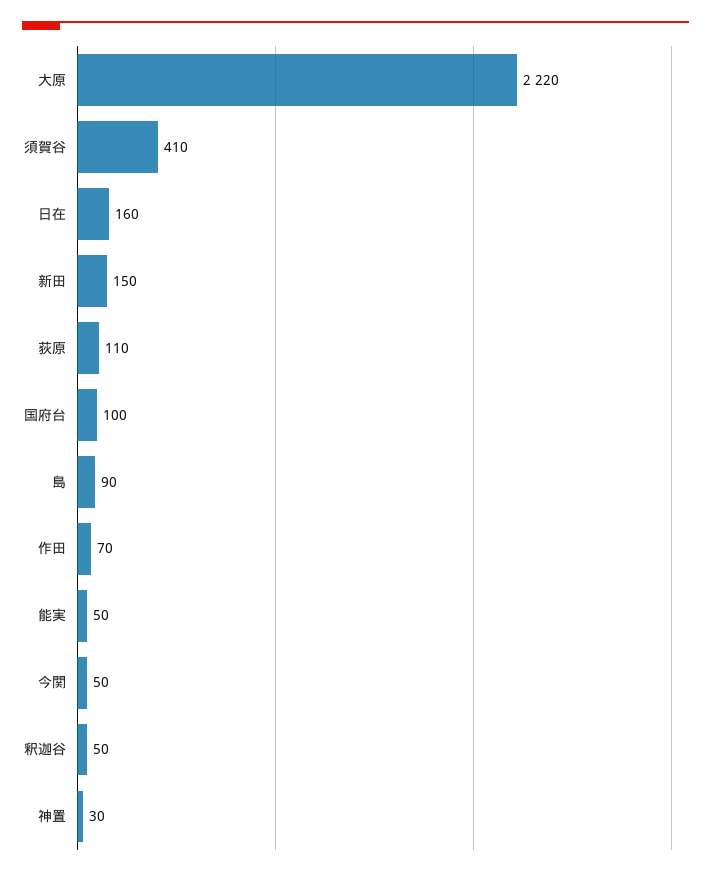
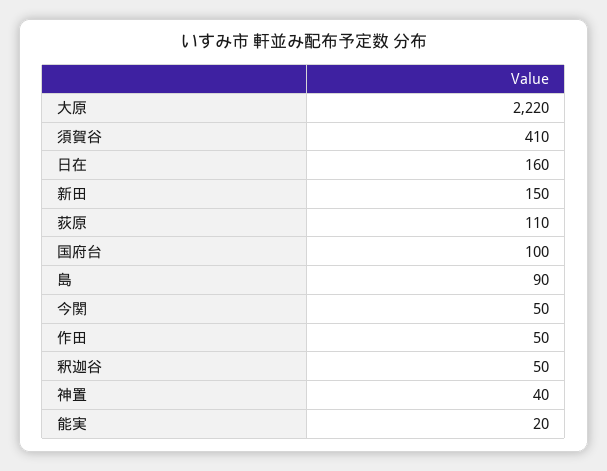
  {
    "大原": 2220,
    "須賀谷": 410,
    "日在": 160,
    "新田": 150,
    "荻原": 110,
    "国府台": 100,
    "島": 90,
-   "作田": 70,
+   "作田": 50,
-   "能実": 50,
+   "能実": 20,
    "今関": 50,
    "釈迦谷": 50,
-   "神置": 30
+   "神置": 40
  }

